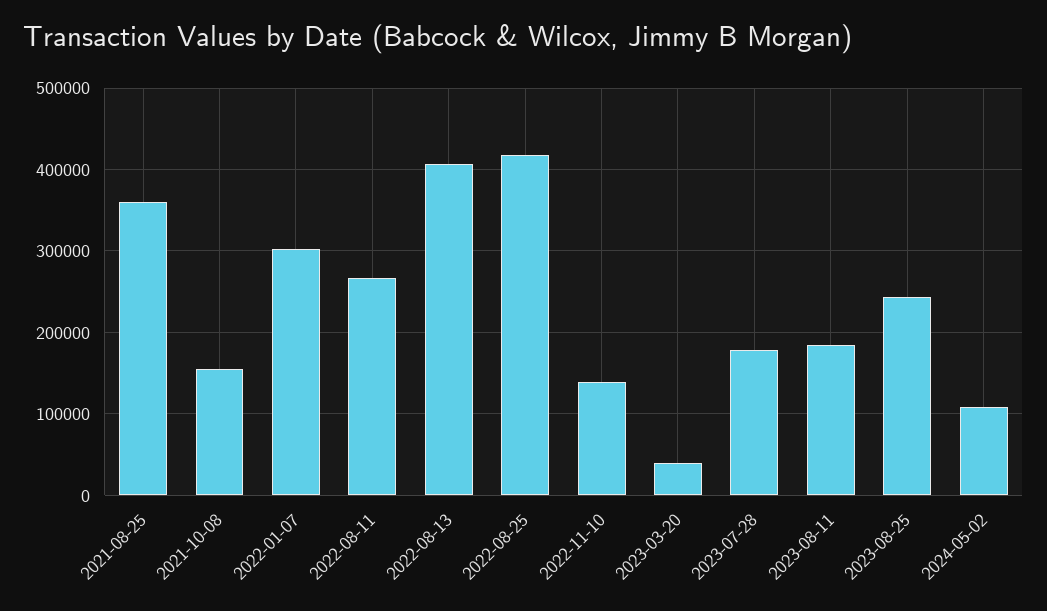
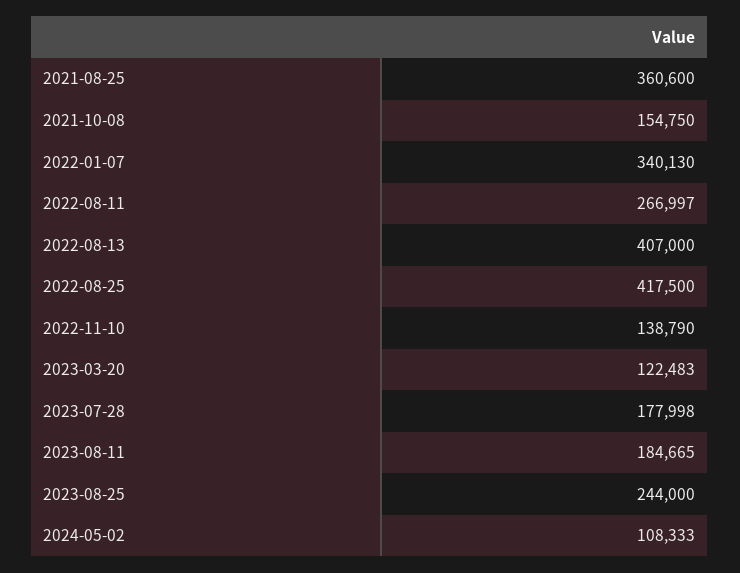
  {
    "2021-08-25": 360600,
    "2021-10-08": 154750,
-   "2022-01-07": 300000,
+   "2022-01-07": 340130,
    "2022-08-11": 266997,
    "2022-08-13": 407000,
    "2022-08-25": 417500,
    "2022-11-10": 138790,
-   "2023-03-20": 40000,
+   "2023-03-20": 122483,
    "2023-07-28": 177998,
    "2023-08-11": 184665,
    "2023-08-25": 244000,
    "2024-05-02": 108333
  }

